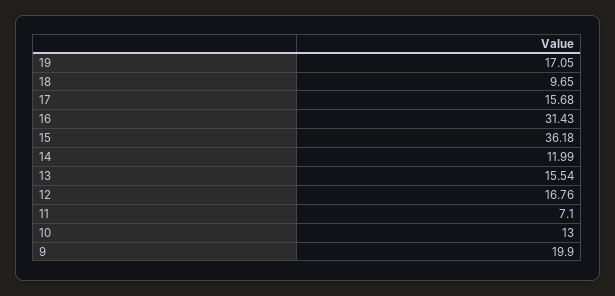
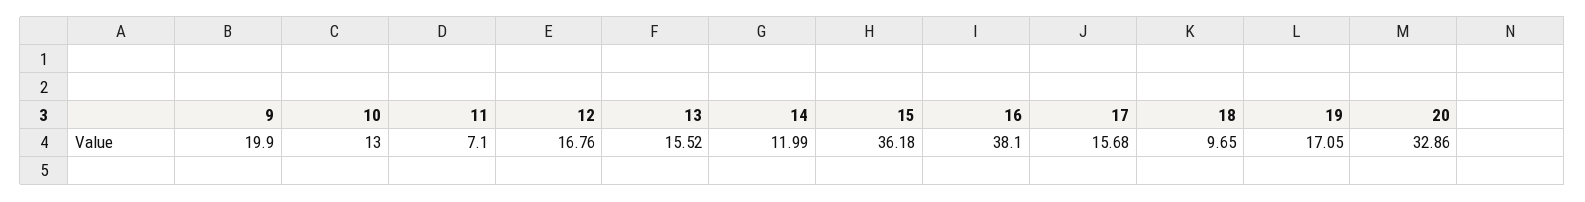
  {
    "19": 17.05,
    "18": 9.65,
    "17": 15.68,
-   "16": 31.43,
+   "16": 38.1,
    "15": 36.18,
    "14": 11.99,
-   "13": 15.54,
+   "13": 15.52,
    "12": 16.76,
    "11": 7.1,
    "10": 13,
-   "9": 19.9
+   "9": 19.9,
+   "20": 32.86
  }

